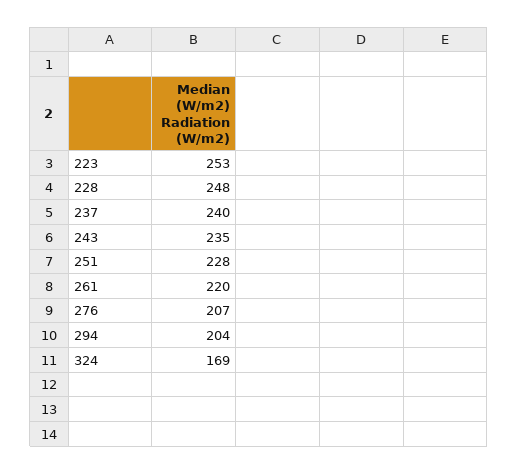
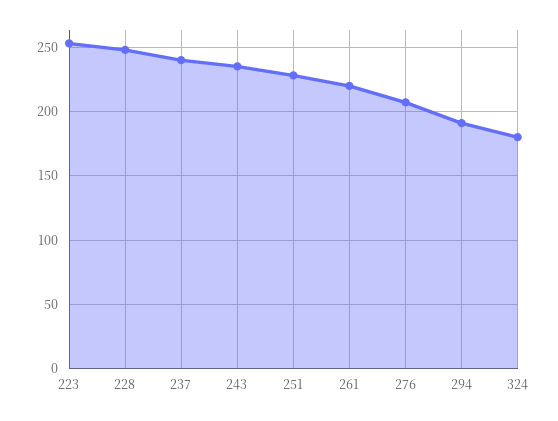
  {
    "223": 253,
    "228": 248,
    "237": 240,
    "243": 235,
    "251": 228,
    "261": 220,
    "276": 207,
-   "294": 204,
+   "294": 190,
-   "324": 169
+   "324": 180
  }

